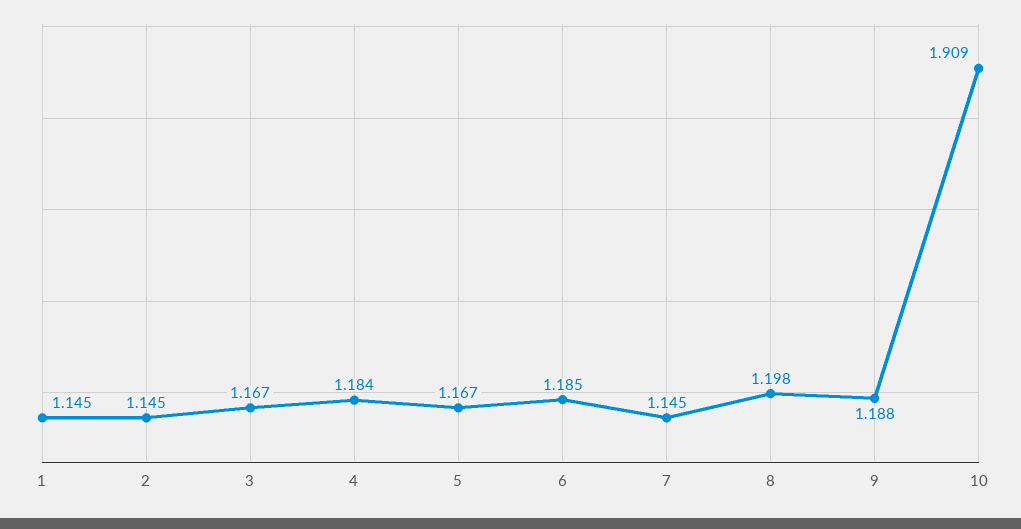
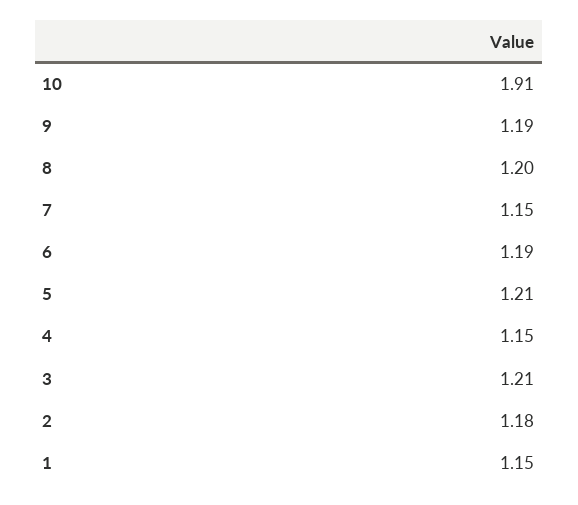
  {
    "1": 1.145,
-   "2": 1.145,
+   "2": 1.18,
-   "3": 1.167,
+   "3": 1.21,
-   "4": 1.184,
+   "4": 1.15,
-   "5": 1.167,
+   "5": 1.21,
    "6": 1.185,
    "7": 1.145,
    "8": 1.198,
    "9": 1.188,
    "10": 1.909
  }

